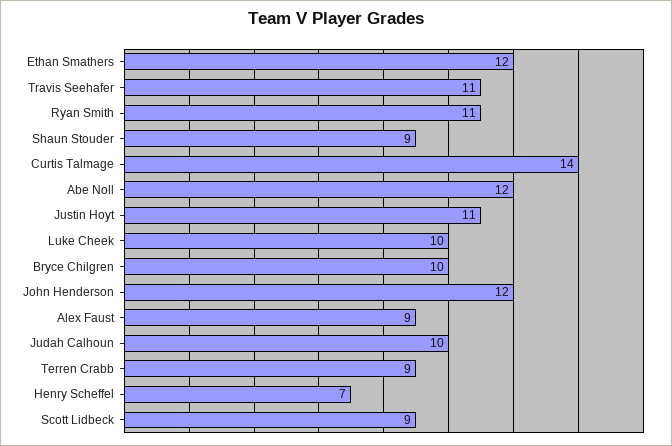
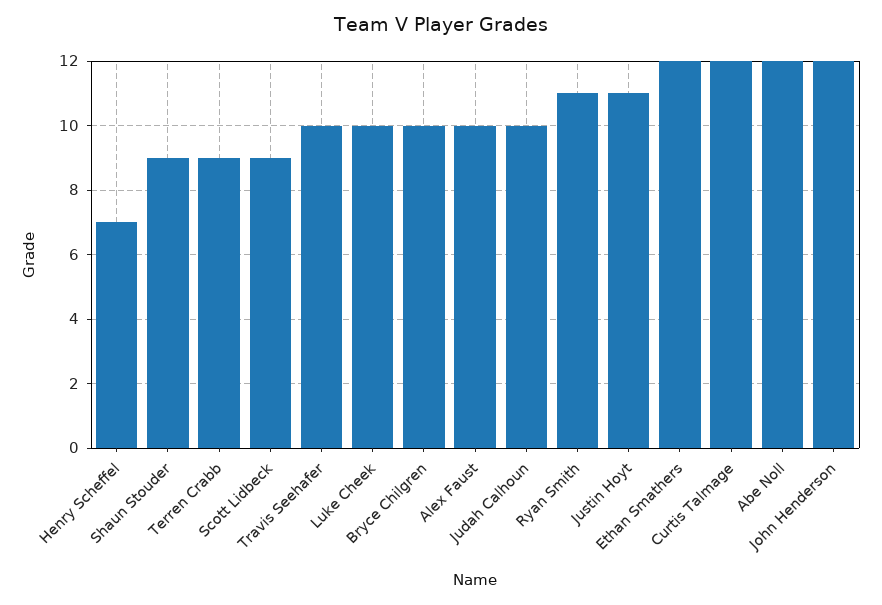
  {
    "Ethan Smathers": 12,
-   "Travis Seehafer": 11,
+   "Travis Seehafer": 10,
    "Ryan Smith": 11,
    "Shaun Stouder": 9,
-   "Curtis Talmage": 14,
+   "Curtis Talmage": 12,
    "Abe Noll": 12,
    "Justin Hoyt": 11,
    "Luke Cheek": 10,
    "Bryce Chilgren": 10,
    "John Henderson": 12,
-   "Alex Faust": 9,
+   "Alex Faust": 10,
    "Judah Calhoun": 10,
    "Terren Crabb": 9,
    "Henry Scheffel": 7,
    "Scott Lidbeck": 9
  }

